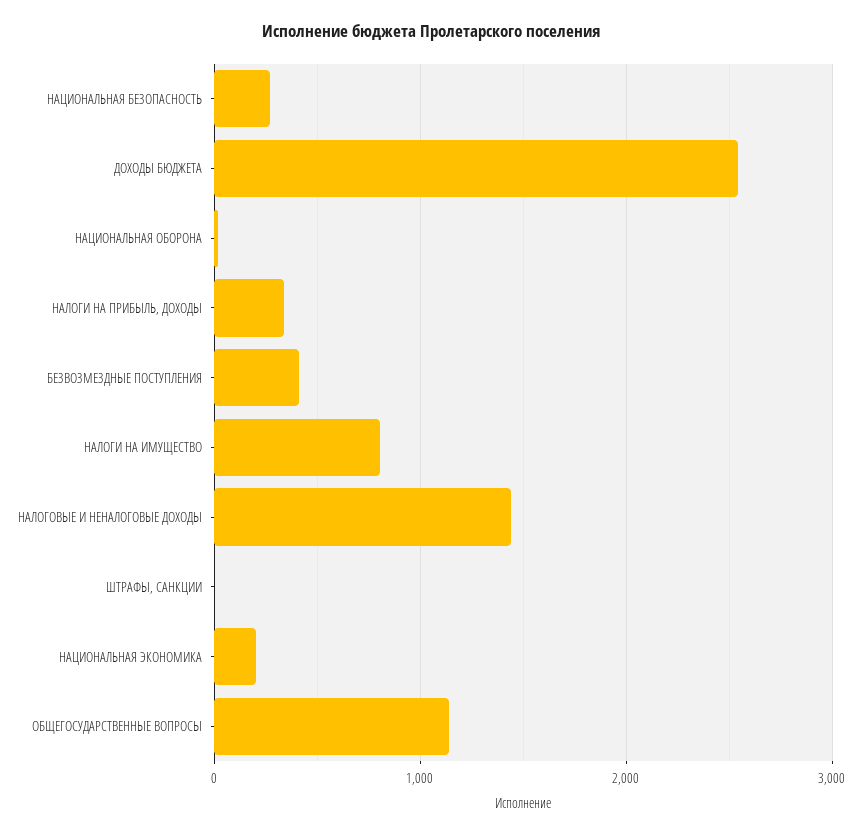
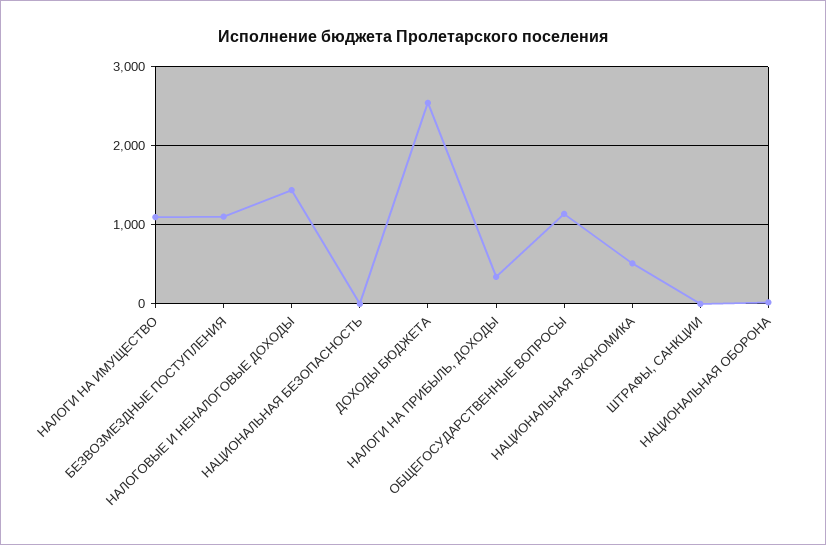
  {
-   "НАЦИОНАЛЬНАЯ БЕЗОПАСНОСТЬ": 300,
+   "НАЦИОНАЛЬНАЯ БЕЗОПАСНОСТЬ": 0,
    "ДОХОДЫ БЮДЖЕТА": 2500,
    "НАЦИОНАЛЬНАЯ ОБОРОНА": 0,
    "НАЛОГИ НА ПРИБЫЛЬ, ДОХОДЫ": 300,
-   "БЕЗВОЗМЕЗДНЫЕ ПОСТУПЛЕНИЯ": 400,
+   "БЕЗВОЗМЕЗДНЫЕ ПОСТУПЛЕНИЯ": 1100,
-   "НАЛОГИ НА ИМУЩЕСТВО": 800,
+   "НАЛОГИ НА ИМУЩЕСТВО": 1100,
    "НАЛОГОВЫЕ И НЕНАЛОГОВЫЕ ДОХОДЫ": 1400,
    "ШТРАФЫ, САНКЦИИ": 0,
-   "НАЦИОНАЛЬНАЯ ЭКОНОМИКА": 200,
+   "НАЦИОНАЛЬНАЯ ЭКОНОМИКА": 500,
    "ОБЩЕГОСУДАРСТВЕННЫЕ ВОПРОСЫ": 1100
  }

